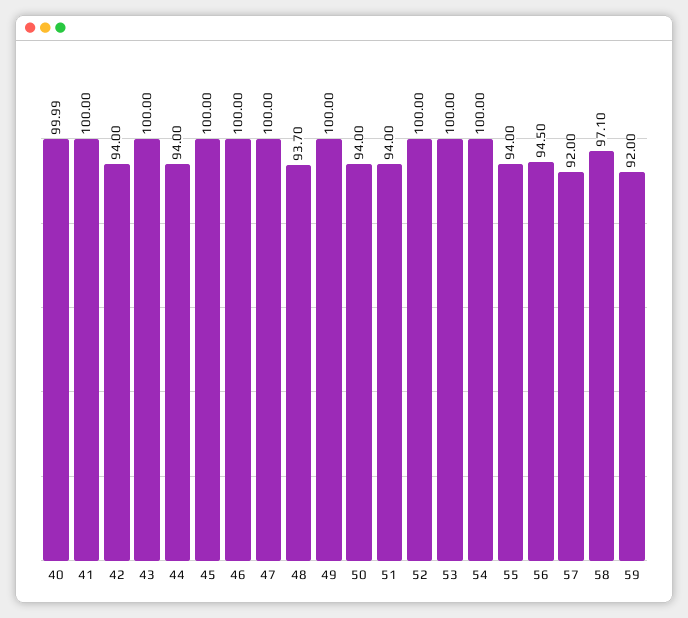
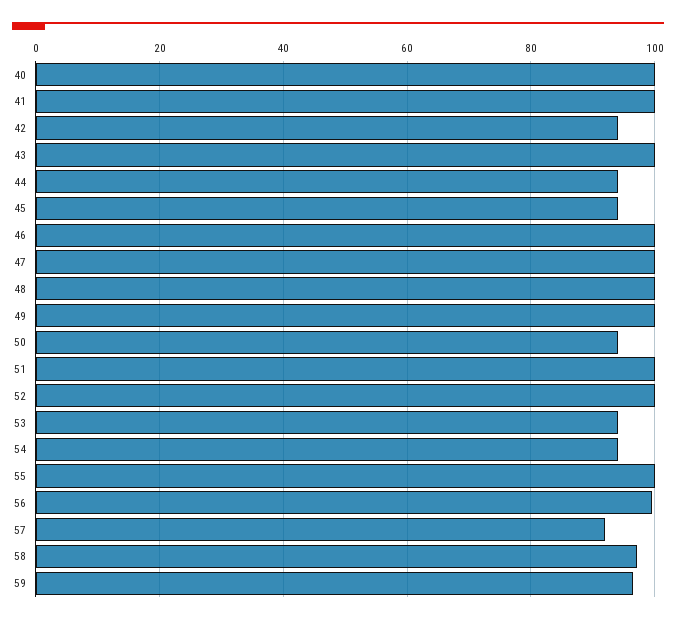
  {
    "40": 99.99,
    "41": 100,
    "42": 94,
    "43": 100,
    "44": 94,
-   "45": 100,
+   "45": 94,
    "46": 100,
    "47": 100,
-   "48": 93.7,
+   "48": 100,
    "49": 100,
    "50": 94,
-   "51": 94,
+   "51": 100,
    "52": 100,
-   "53": 100,
+   "53": 94,
-   "54": 100,
+   "54": 94,
-   "55": 94,
+   "55": 100,
-   "56": 94.5,
+   "56": 100,
    "57": 92,
    "58": 97.1,
-   "59": 92
+   "59": 96
  }

